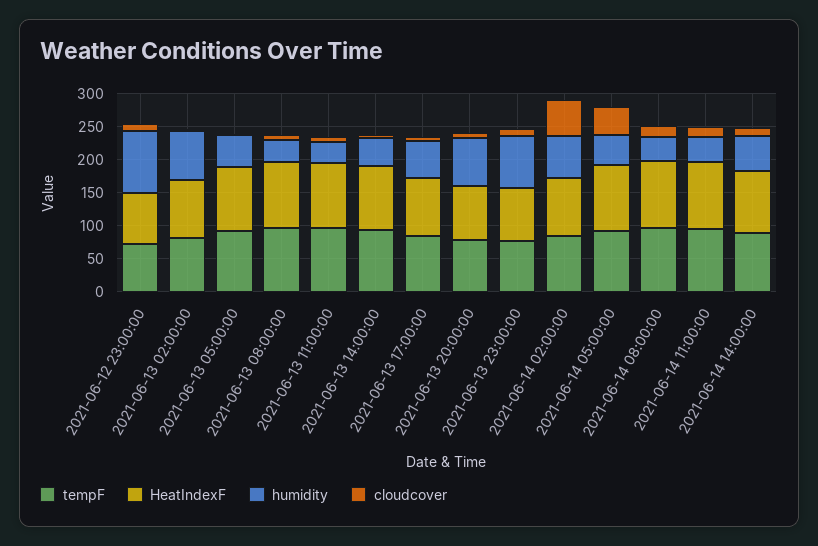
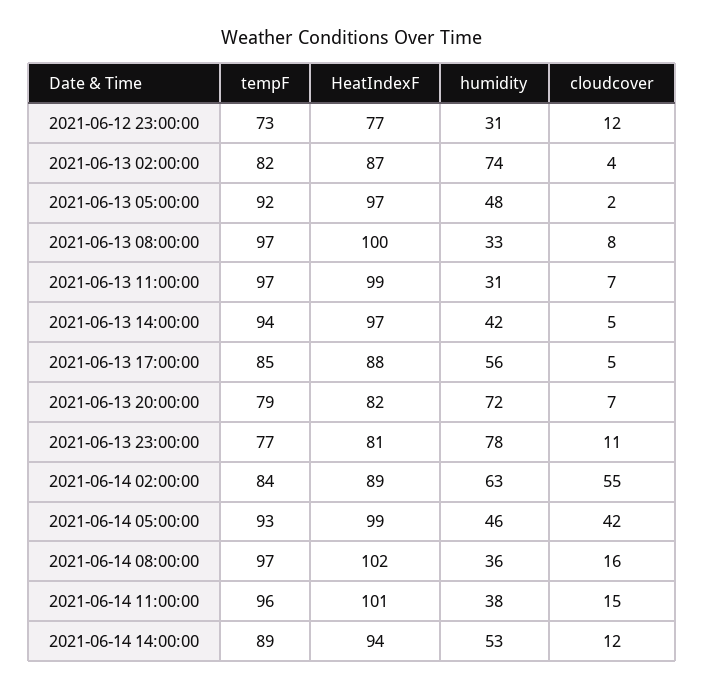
  {
    "tempF": {
      "2021-06-12 23:00:00": 73,
      "2021-06-13 02:00:00": 82,
      "2021-06-13 05:00:00": 92,
      "2021-06-13 08:00:00": 97,
      "2021-06-13 11:00:00": 97,
      "2021-06-13 14:00:00": 94,
      "2021-06-13 17:00:00": 85,
      "2021-06-13 20:00:00": 79,
      "2021-06-13 23:00:00": 77,
      "2021-06-14 02:00:00": 84,
      "2021-06-14 05:00:00": 93,
      "2021-06-14 08:00:00": 97,
      "2021-06-14 11:00:00": 96,
      "2021-06-14 14:00:00": 89
    },
    "HeatIndexF": {
      "2021-06-12 23:00:00": 77,
      "2021-06-13 02:00:00": 87,
      "2021-06-13 05:00:00": 97,
      "2021-06-13 08:00:00": 100,
      "2021-06-13 11:00:00": 99,
      "2021-06-13 14:00:00": 97,
      "2021-06-13 17:00:00": 88,
      "2021-06-13 20:00:00": 82,
      "2021-06-13 23:00:00": 81,
      "2021-06-14 02:00:00": 89,
      "2021-06-14 05:00:00": 99,
      "2021-06-14 08:00:00": 102,
      "2021-06-14 11:00:00": 101,
      "2021-06-14 14:00:00": 94
    },
    "humidity": {
-     "2021-06-12 23:00:00": 100,
+     "2021-06-12 23:00:00": 31,
      "2021-06-13 02:00:00": 74,
      "2021-06-13 05:00:00": 48,
      "2021-06-13 08:00:00": 33,
      "2021-06-13 11:00:00": 31,
      "2021-06-13 14:00:00": 42,
      "2021-06-13 17:00:00": 56,
      "2021-06-13 20:00:00": 72,
      "2021-06-13 23:00:00": 78,
      "2021-06-14 02:00:00": 63,
      "2021-06-14 05:00:00": 46,
      "2021-06-14 08:00:00": 36,
      "2021-06-14 11:00:00": 38,
      "2021-06-14 14:00:00": 53
    },
    "cloudcover": {
      "2021-06-12 23:00:00": 12,
      "2021-06-13 02:00:00": 4,
      "2021-06-13 05:00:00": 2,
      "2021-06-13 08:00:00": 8,
      "2021-06-13 11:00:00": 7,
      "2021-06-13 14:00:00": 5,
      "2021-06-13 17:00:00": 5,
      "2021-06-13 20:00:00": 7,
      "2021-06-13 23:00:00": 11,
      "2021-06-14 02:00:00": 55,
      "2021-06-14 05:00:00": 42,
      "2021-06-14 08:00:00": 16,
      "2021-06-14 11:00:00": 15,
      "2021-06-14 14:00:00": 12
    }
  }

